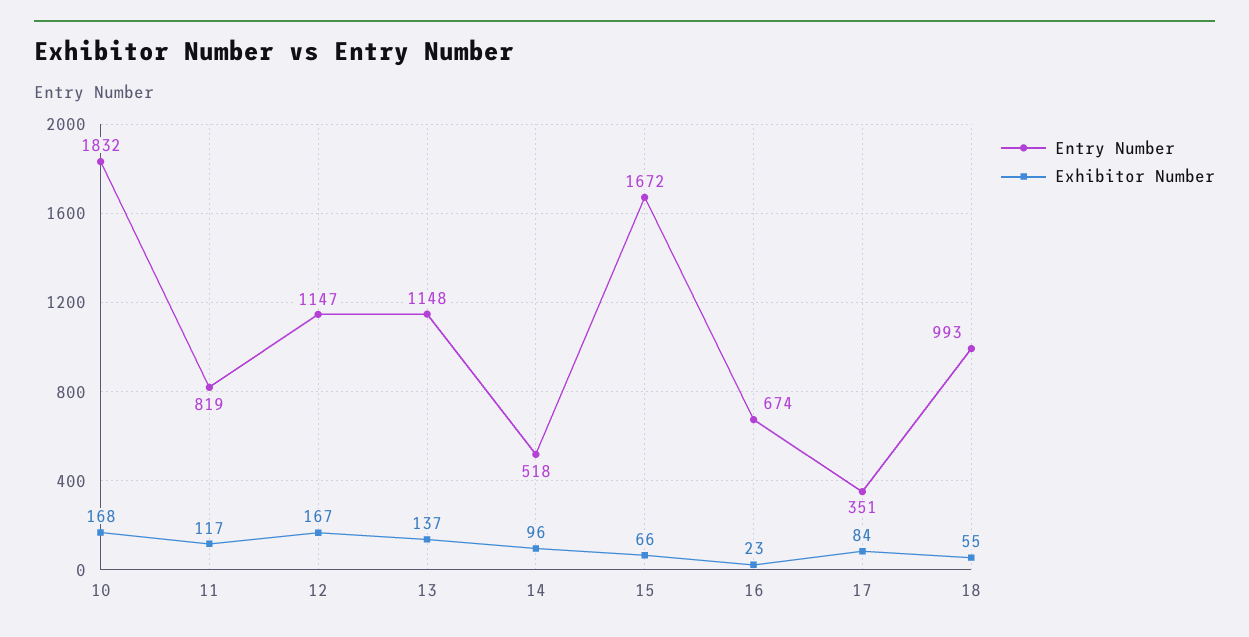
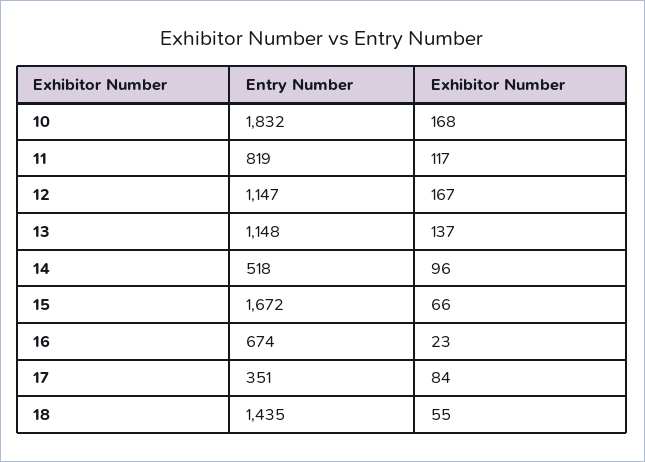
  {
    "Entry Number": {
      "10": 1832,
      "11": 819,
      "12": 1147,
      "13": 1148,
      "14": 518,
      "15": 1672,
      "16": 674,
      "17": 351,
-     "18": 993
+     "18": 1435
    },
    "Exhibitor Number": {
      "10": 168,
      "11": 117,
      "12": 167,
      "13": 137,
      "14": 96,
      "15": 66,
      "16": 23,
      "17": 84,
      "18": 55
    }
  }

